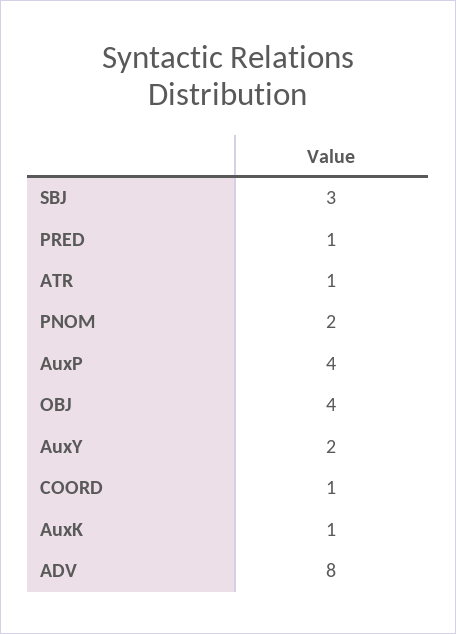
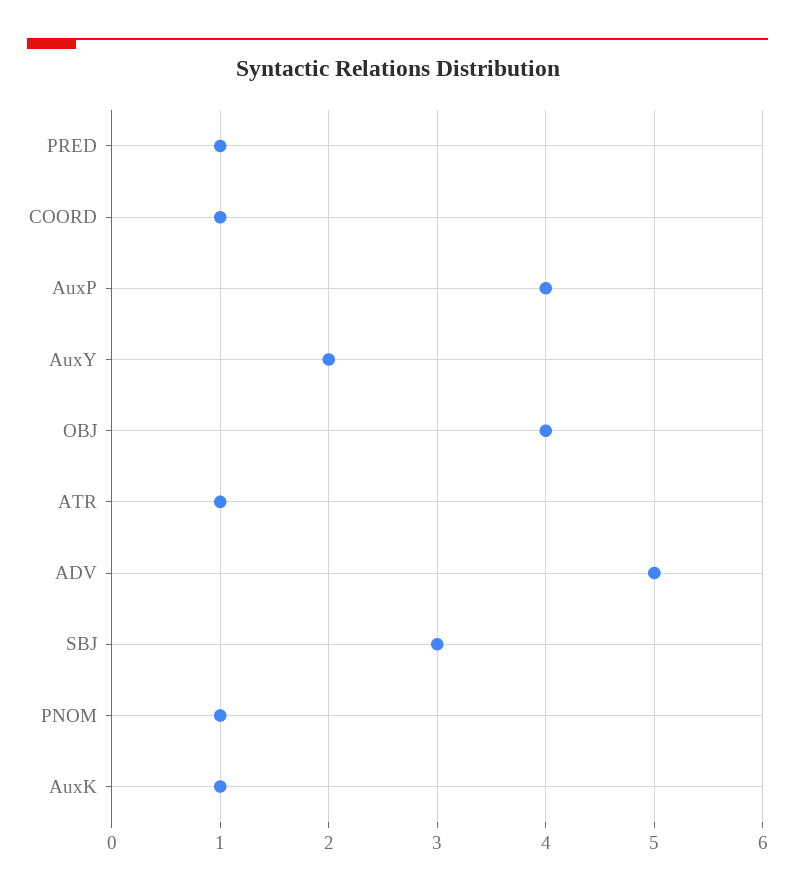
  {
    "SBJ": 3,
    "PRED": 1,
    "ATR": 1,
-   "PNOM": 2,
+   "PNOM": 1,
    "AuxP": 4,
    "OBJ": 4,
    "AuxY": 2,
    "COORD": 1,
    "AuxK": 1,
-   "ADV": 8
+   "ADV": 5
  }

